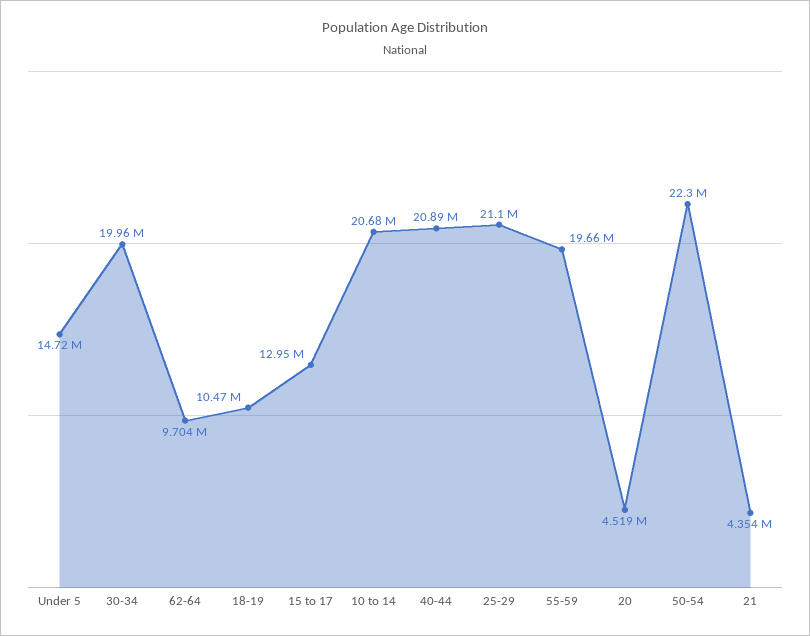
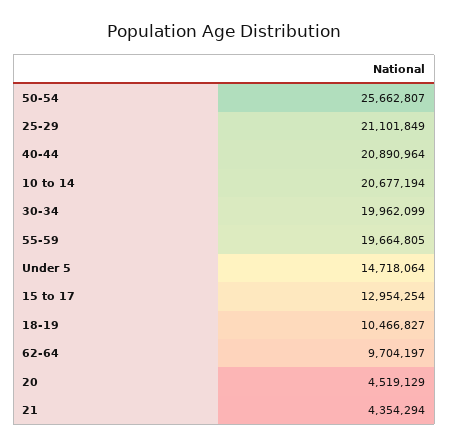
  {
    "Under 5": 14718064,
    "30-34": 19962099,
    "62-64": 9704197,
    "18-19": 10466827,
    "15 to 17": 12954254,
    "10 to 14": 20677194,
    "40-44": 20890964,
    "25-29": 21101849,
    "55-59": 19664805,
    "20": 4519129,
-   "50-54": 22300000,
+   "50-54": 25662807,
    "21": 4354294
  }

